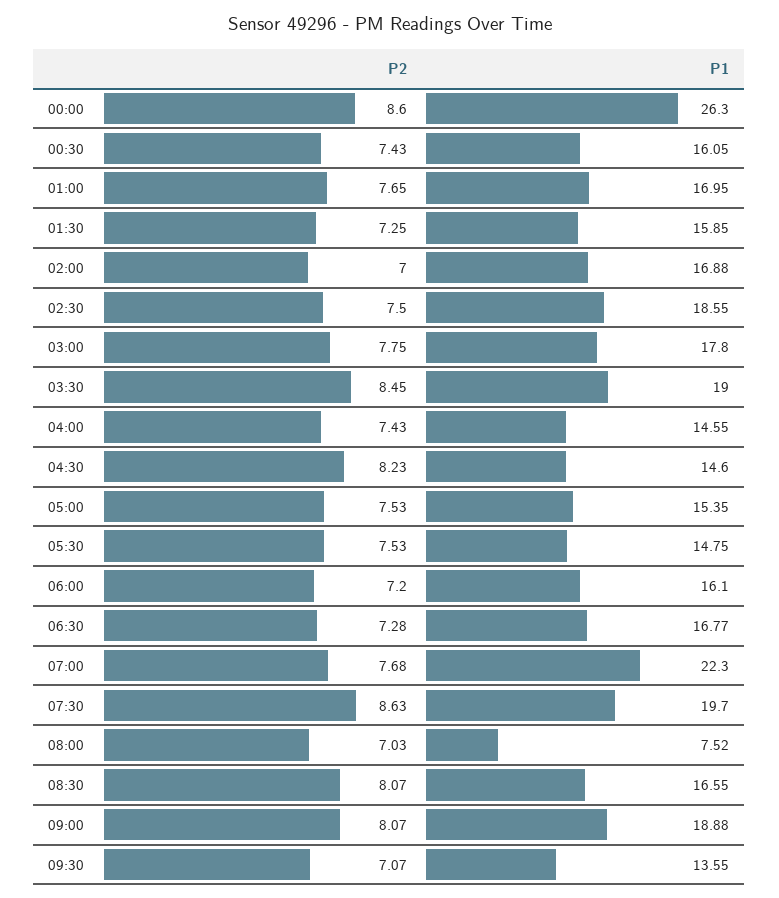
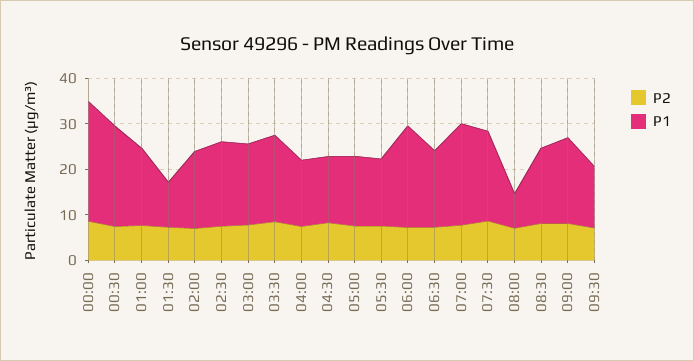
  {
    "P2": {
      "00:00": 8.6,
      "00:30": 7.43,
      "01:00": 7.65,
      "01:30": 7.25,
      "02:00": 7,
      "02:30": 7.5,
      "03:00": 7.75,
      "03:30": 8.45,
      "04:00": 7.43,
      "04:30": 8.23,
      "05:00": 7.53,
      "05:30": 7.53,
      "06:00": 7.2,
      "06:30": 7.28,
      "07:00": 7.68,
      "07:30": 8.63,
      "08:00": 7.03,
      "08:30": 8.07,
      "09:00": 8.07,
      "09:30": 7.07
    },
    "P1": {
      "00:00": 26.3,
-     "00:30": 16.05,
+     "00:30": 22,
      "01:00": 16.95,
-     "01:30": 15.85,
+     "01:30": 10,
      "02:00": 16.88,
      "02:30": 18.55,
      "03:00": 17.8,
      "03:30": 19,
      "04:00": 14.55,
      "04:30": 14.6,
      "05:00": 15.35,
      "05:30": 14.75,
-     "06:00": 16.1,
+     "06:00": 22,
      "06:30": 16.77,
      "07:00": 22.3,
      "07:30": 19.7,
      "08:00": 7.52,
      "08:30": 16.55,
      "09:00": 18.88,
      "09:30": 13.55
    }
  }

